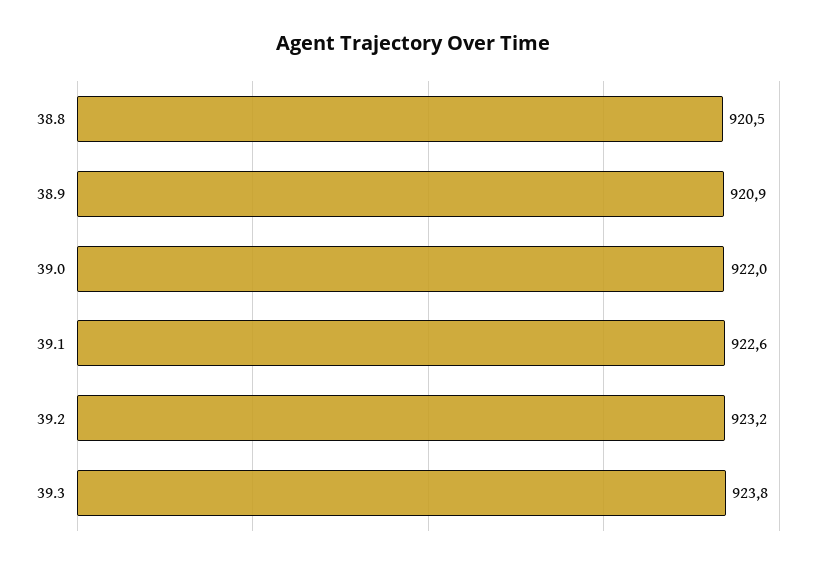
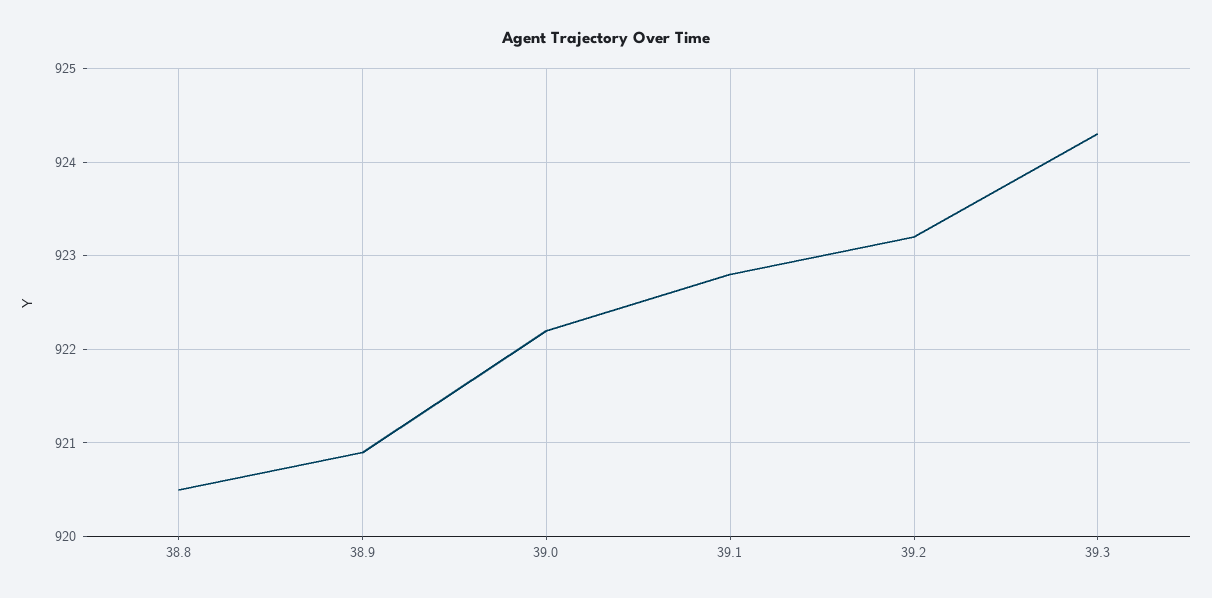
  {
    "38.8": 920.5,
    "38.9": 920.9,
-   "39.0": 922,
+   "39.0": 922.2,
-   "39.1": 922.6,
+   "39.1": 922.8,
    "39.2": 923.2,
-   "39.3": 923.8
+   "39.3": 924.3
  }

